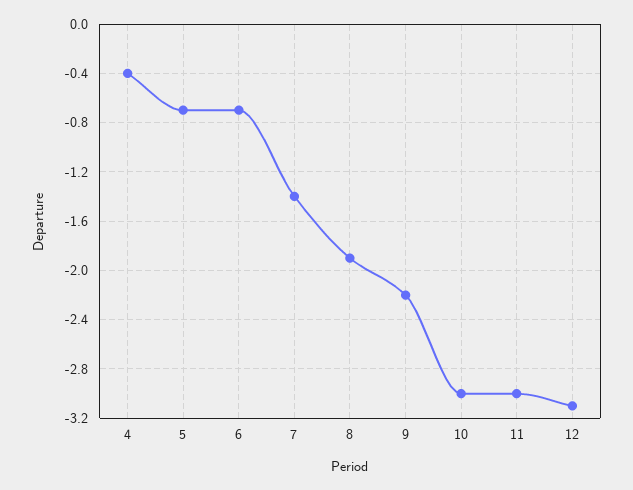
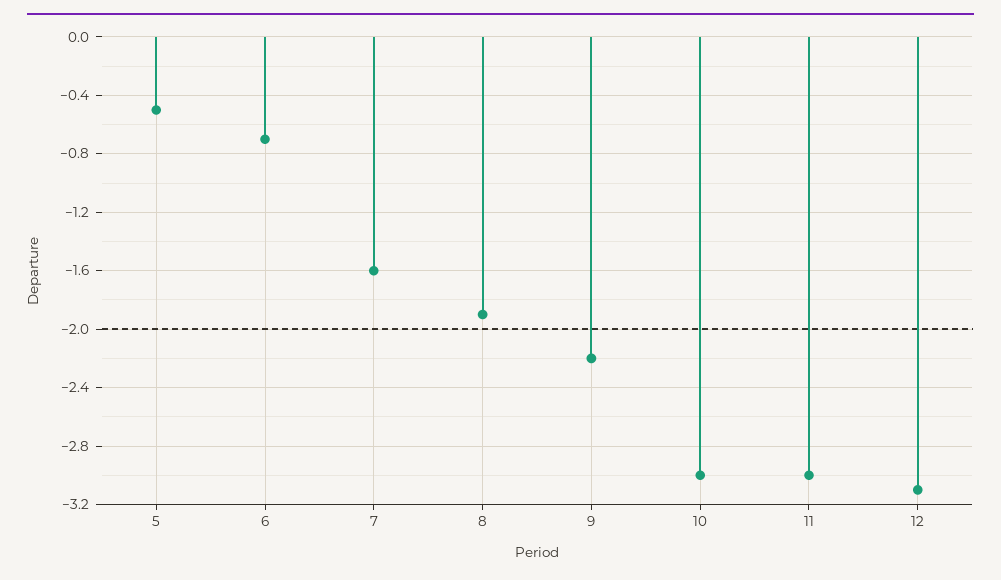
  {
-   "4": -0.4,
-   "5": -0.7,
+   "5": -0.5,
    "6": -0.7,
-   "7": -1.4,
+   "7": -1.6,
    "8": -1.9,
    "9": -2.2,
    "10": -3,
    "11": -3,
    "12": -3.1
  }

